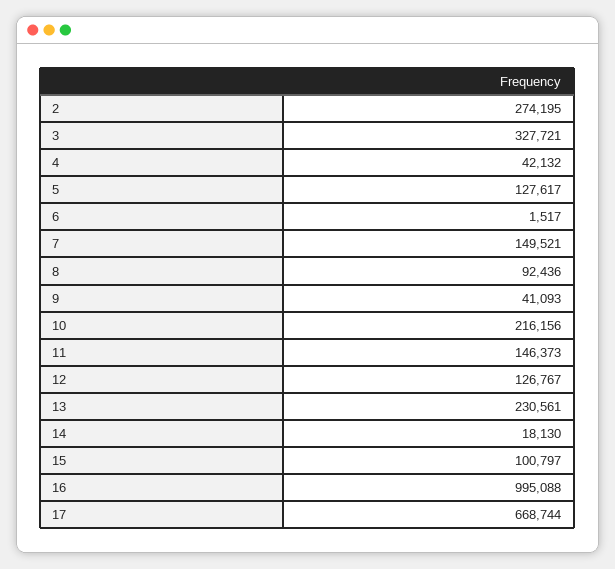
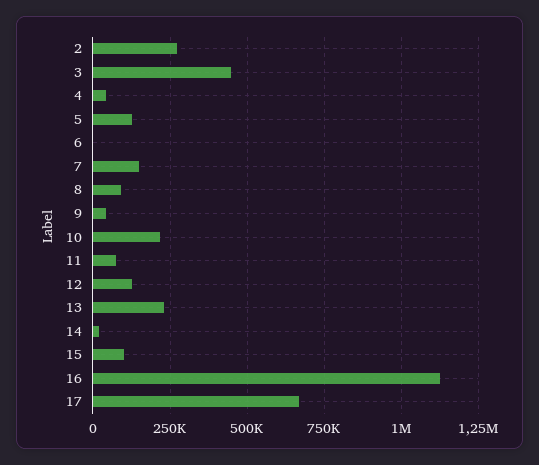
  {
    "2": 274195,
-   "3": 327721,
+   "3": 450000,
    "4": 42132,
    "5": 127617,
    "6": 1517,
    "7": 149521,
    "8": 92436,
    "9": 41093,
    "10": 216156,
-   "11": 146373,
+   "11": 75000,
    "12": 126767,
    "13": 230561,
    "14": 18130,
    "15": 100797,
-   "16": 995088,
+   "16": 1125000,
    "17": 668744
  }

